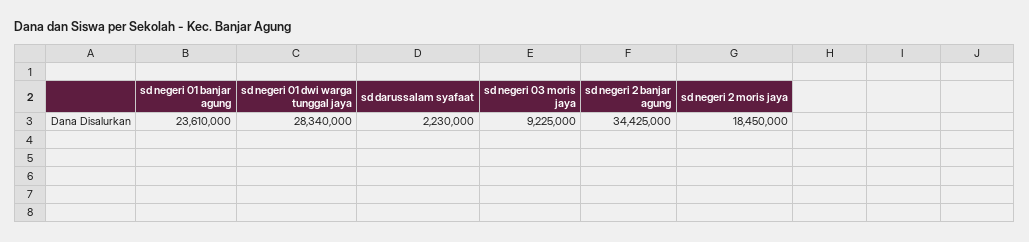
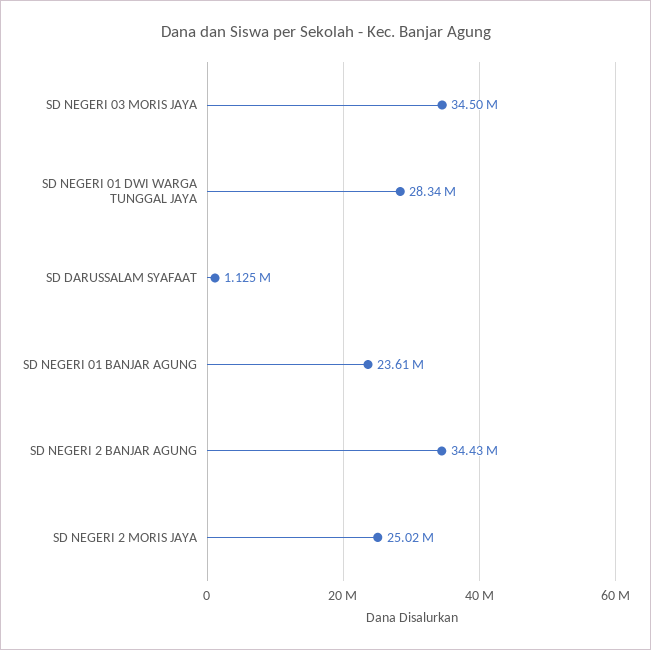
  {
    "sd negeri 01 banjar agung": 23610000,
    "sd negeri 01 dwi warga tunggal jaya": 28340000,
-   "sd darussalam syafaat": 2230000,
+   "sd darussalam syafaat": 1125000,
-   "sd negeri 03 moris jaya": 9225000,
+   "sd negeri 03 moris jaya": 34500000,
    "sd negeri 2 banjar agung": 34425000,
-   "sd negeri 2 moris jaya": 18450000
+   "sd negeri 2 moris jaya": 25020000
  }

